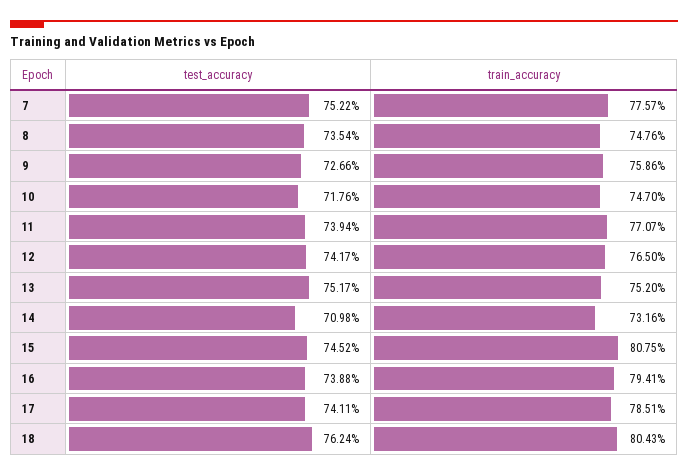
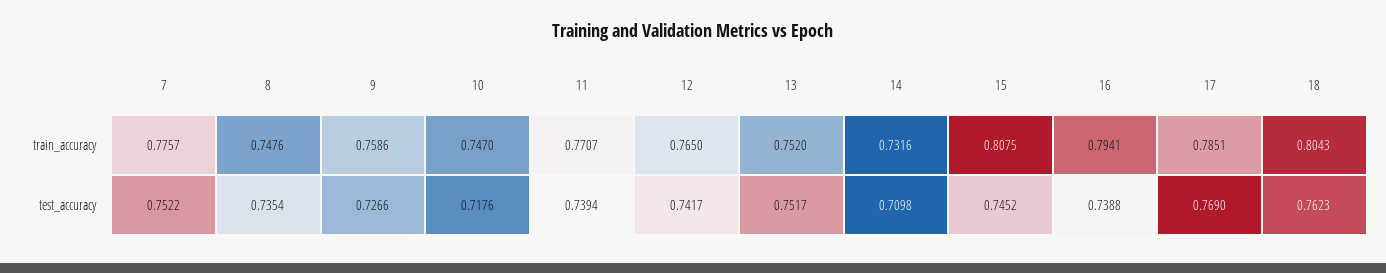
  {
    "test_accuracy": {
      "7": 0.7522,
      "8": 0.7354,
      "9": 0.7266,
      "10": 0.7176,
      "11": 0.7394,
      "12": 0.7417,
      "13": 0.7517,
      "14": 0.7098,
      "15": 0.7452,
      "16": 0.7388,
-     "17": 0.7411,
+     "17": 0.769,
-     "18": 0.7624
+     "18": 0.7623
    },
    "train_accuracy": {
      "7": 0.7757,
      "8": 0.7476,
      "9": 0.7586,
      "10": 0.747,
      "11": 0.7707,
      "12": 0.765,
      "13": 0.752,
      "14": 0.7316,
      "15": 0.8075,
      "16": 0.7941,
      "17": 0.7851,
      "18": 0.8043
    }
  }

